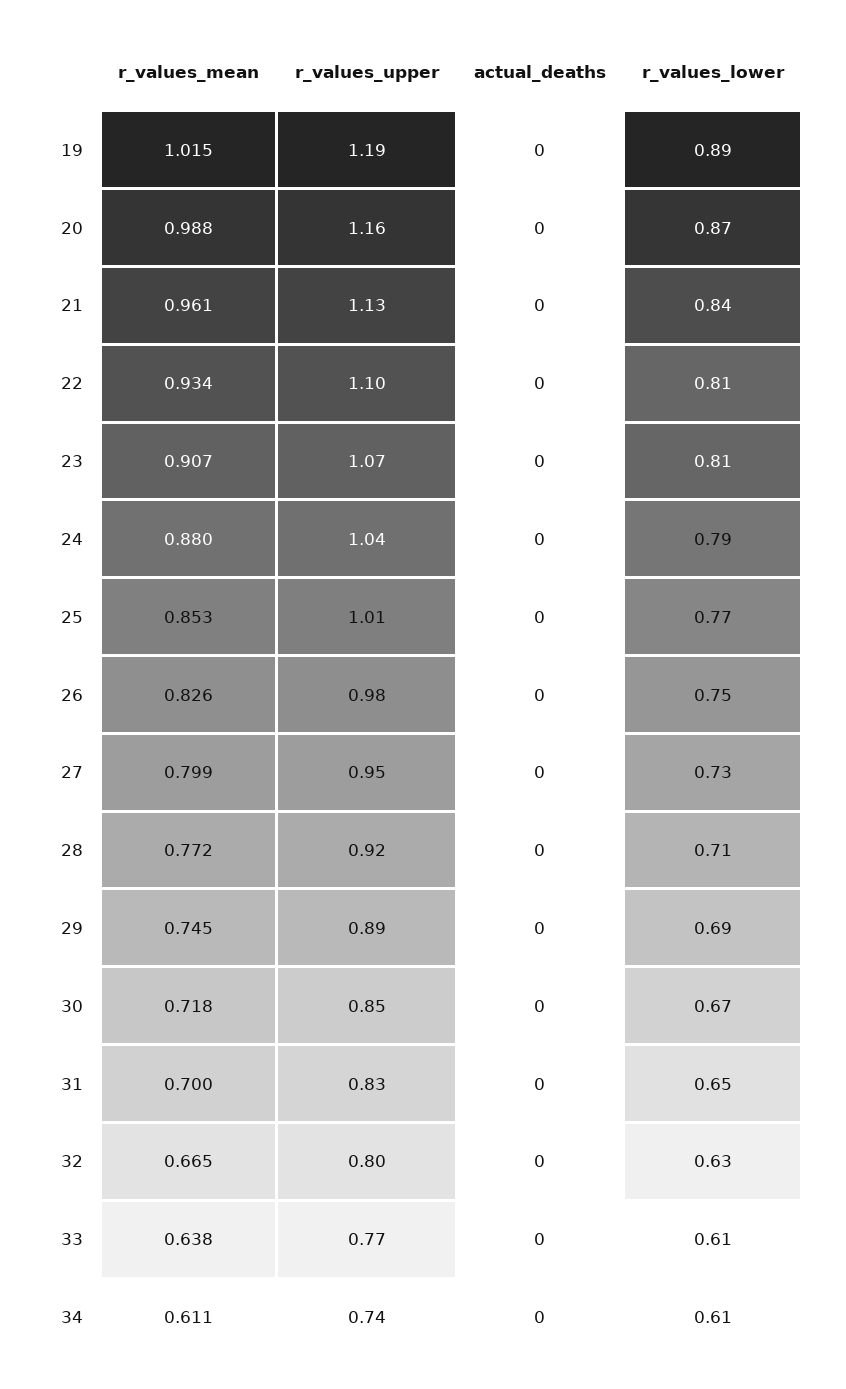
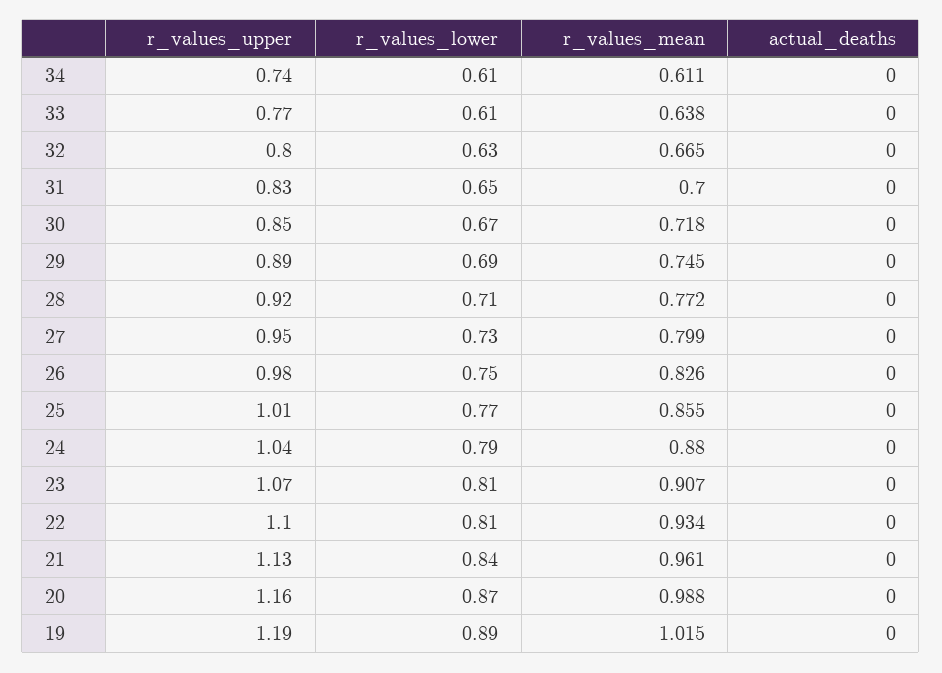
  {
    "r_values_mean": {
      "19": 1.015,
      "20": 0.988,
      "21": 0.961,
      "22": 0.934,
      "23": 0.907,
      "24": 0.88,
-     "25": 0.853,
+     "25": 0.855,
      "26": 0.826,
      "27": 0.799,
      "28": 0.772,
      "29": 0.745,
      "30": 0.718,
      "31": 0.7,
      "32": 0.665,
      "33": 0.638,
      "34": 0.611
    },
    "r_values_upper": {
      "19": 1.19,
      "20": 1.16,
      "21": 1.13,
      "22": 1.1,
      "23": 1.07,
      "24": 1.04,
      "25": 1.01,
      "26": 0.98,
      "27": 0.95,
      "28": 0.92,
      "29": 0.89,
      "30": 0.85,
      "31": 0.83,
      "32": 0.8,
      "33": 0.77,
      "34": 0.74
    },
    "actual_deaths": {
      "19": 0,
      "20": 0,
      "21": 0,
      "22": 0,
      "23": 0,
      "24": 0,
      "25": 0,
      "26": 0,
      "27": 0,
      "28": 0,
      "29": 0,
      "30": 0,
      "31": 0,
      "32": 0,
      "33": 0,
      "34": 0
    },
    "r_values_lower": {
      "19": 0.89,
      "20": 0.87,
      "21": 0.84,
      "22": 0.81,
      "23": 0.81,
      "24": 0.79,
      "25": 0.77,
      "26": 0.75,
      "27": 0.73,
      "28": 0.71,
      "29": 0.69,
      "30": 0.67,
      "31": 0.65,
      "32": 0.63,
      "33": 0.61,
      "34": 0.61
    }
  }

